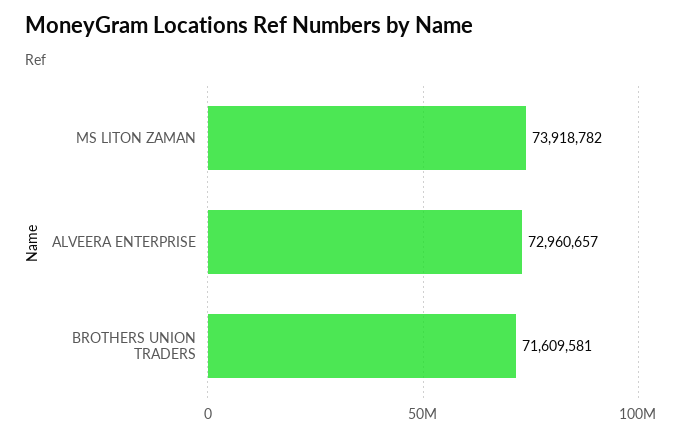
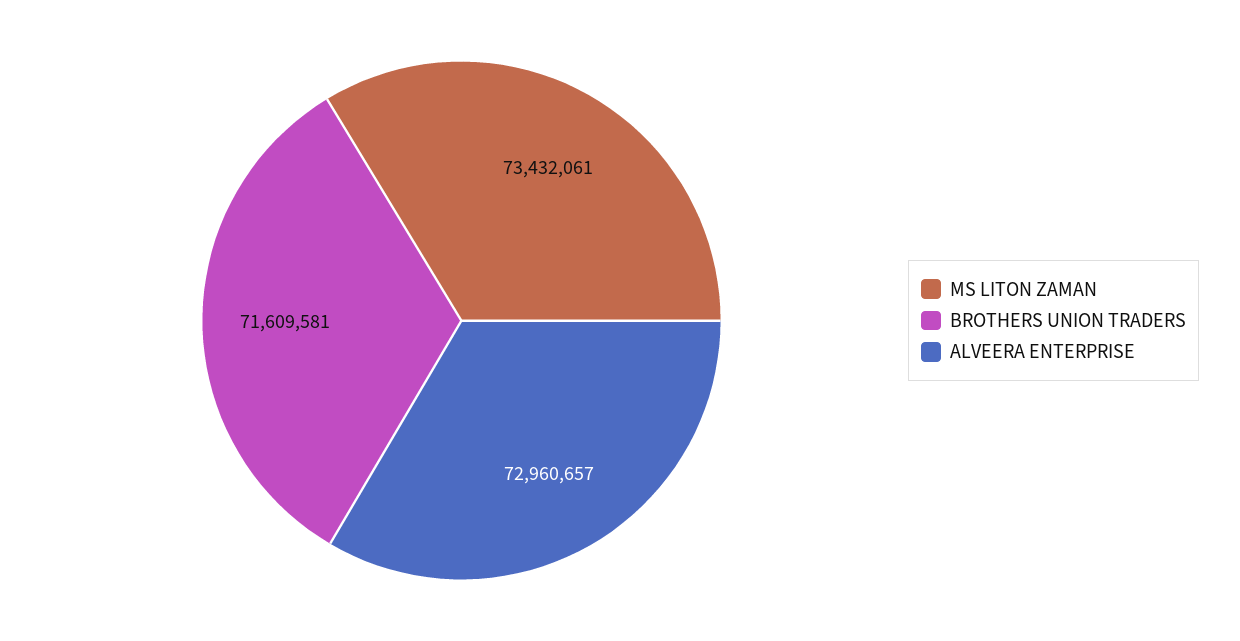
  {
-   "MS LITON ZAMAN": 73918782,
+   "MS LITON ZAMAN": 73432061,
    "ALVEERA ENTERPRISE": 72960657,
    "BROTHERS UNION TRADERS": 71609581
  }

